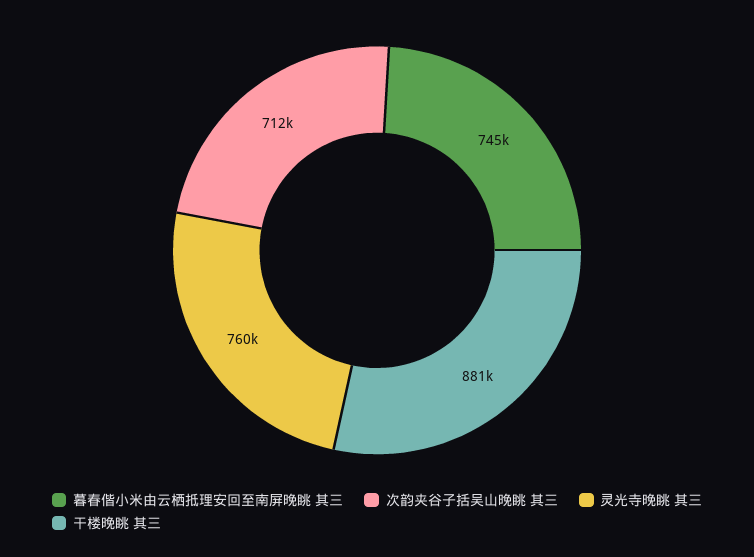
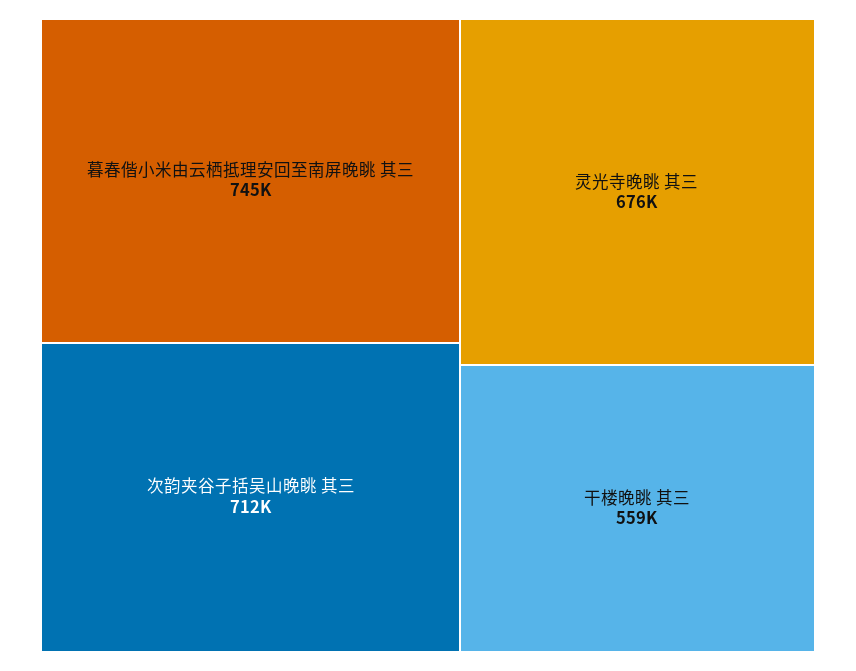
  {
    "暮春偕小米由云栖抵理安回至南屏晚眺 其三": 745000,
    "次韵夹谷子括吴山晚眺 其三": 712000,
-   "灵光寺晚眺 其三": 760000,
+   "灵光寺晚眺 其三": 676000,
-   "干楼晚眺 其三": 881000
+   "干楼晚眺 其三": 559000
  }

